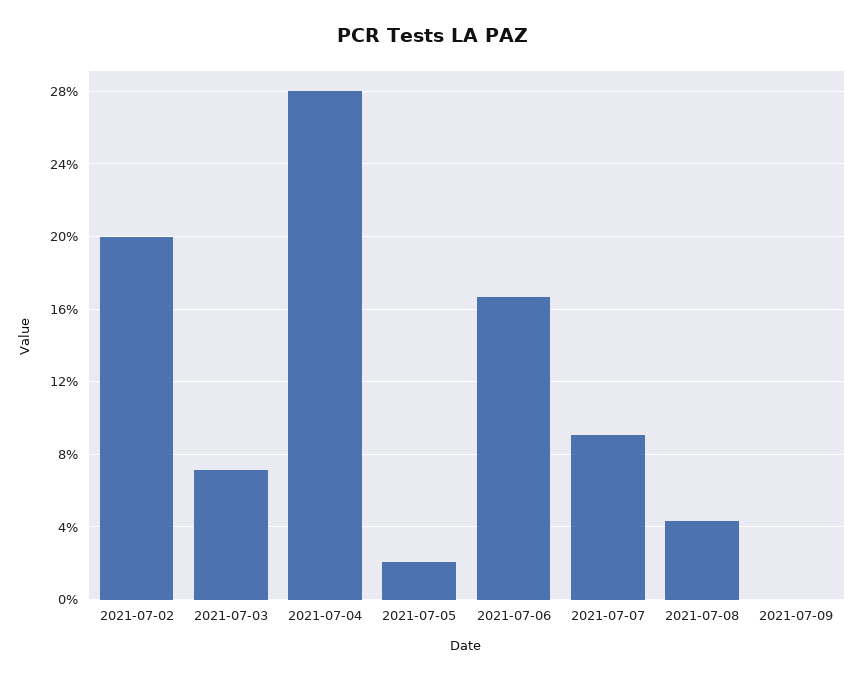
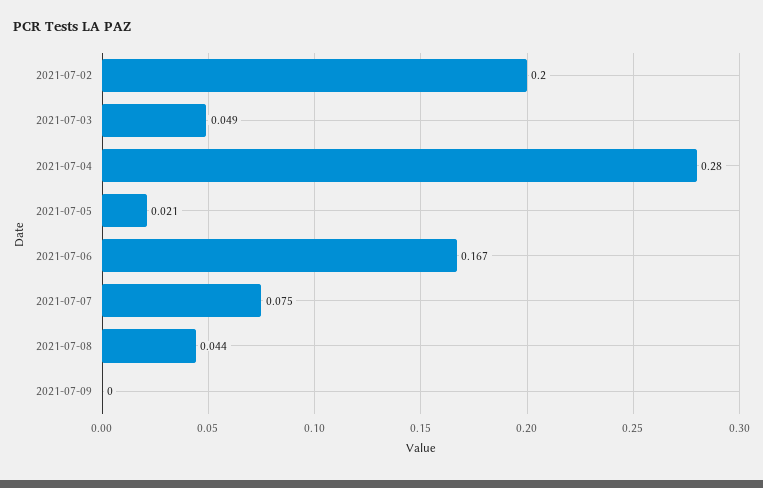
  {
    "2021-07-02": 0.2,
-   "2021-07-03": 0.07,
+   "2021-07-03": 0.049,
    "2021-07-04": 0.28,
    "2021-07-05": 0.021,
    "2021-07-06": 0.167,
-   "2021-07-07": 0.09,
+   "2021-07-07": 0.075,
    "2021-07-08": 0.044,
    "2021-07-09": 0
  }

